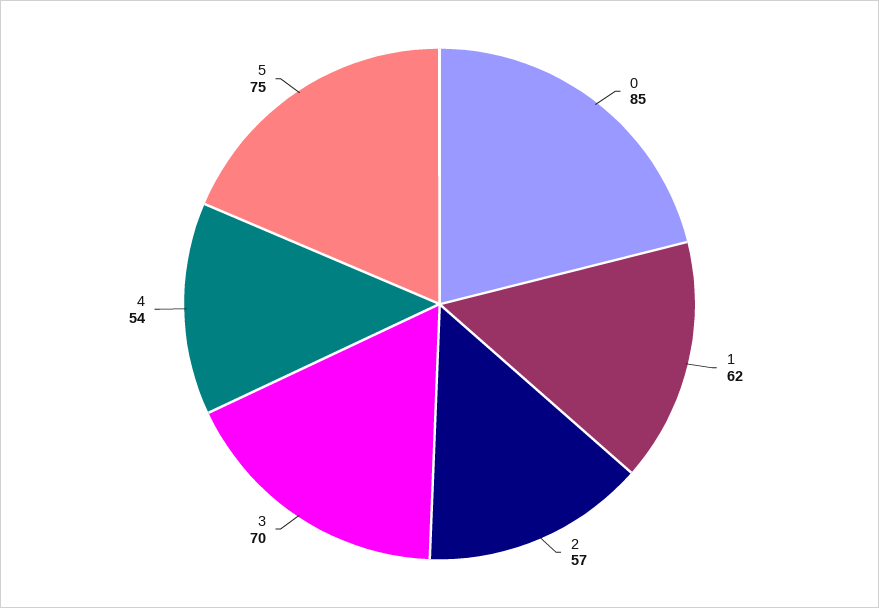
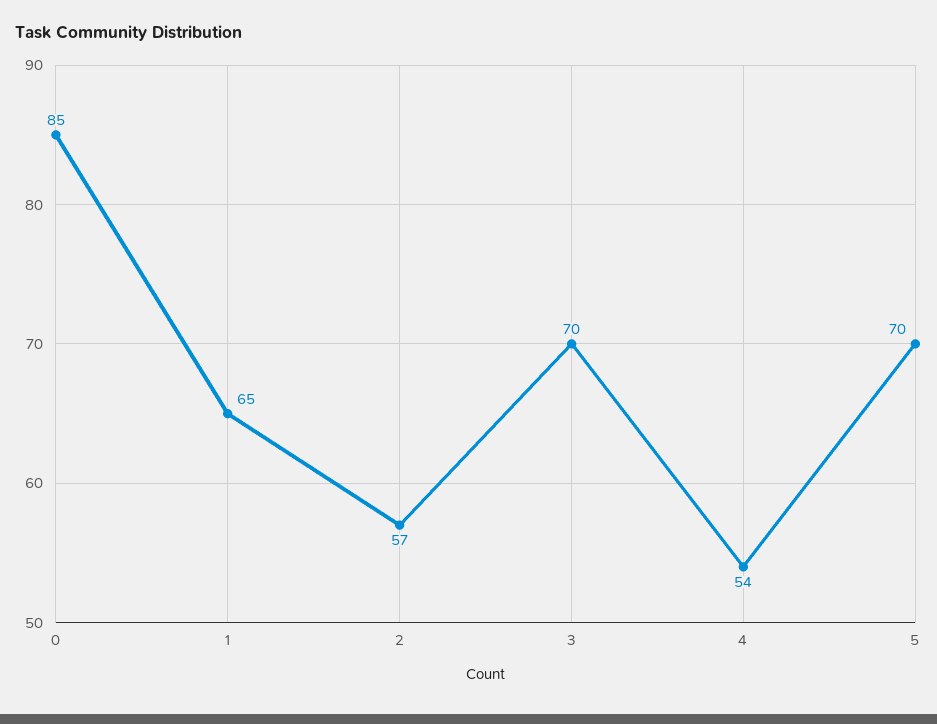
  {
    "0": 85,
-   "1": 62,
+   "1": 65,
    "2": 57,
    "3": 70,
    "4": 54,
-   "5": 75
+   "5": 70
  }

